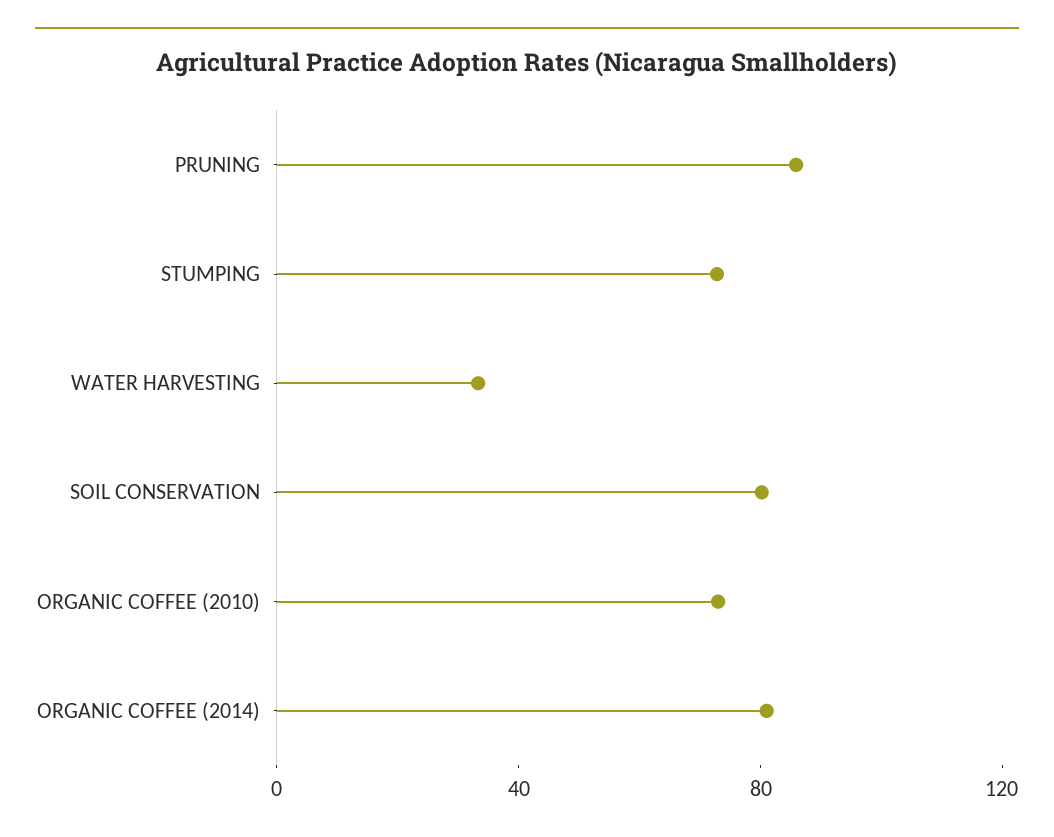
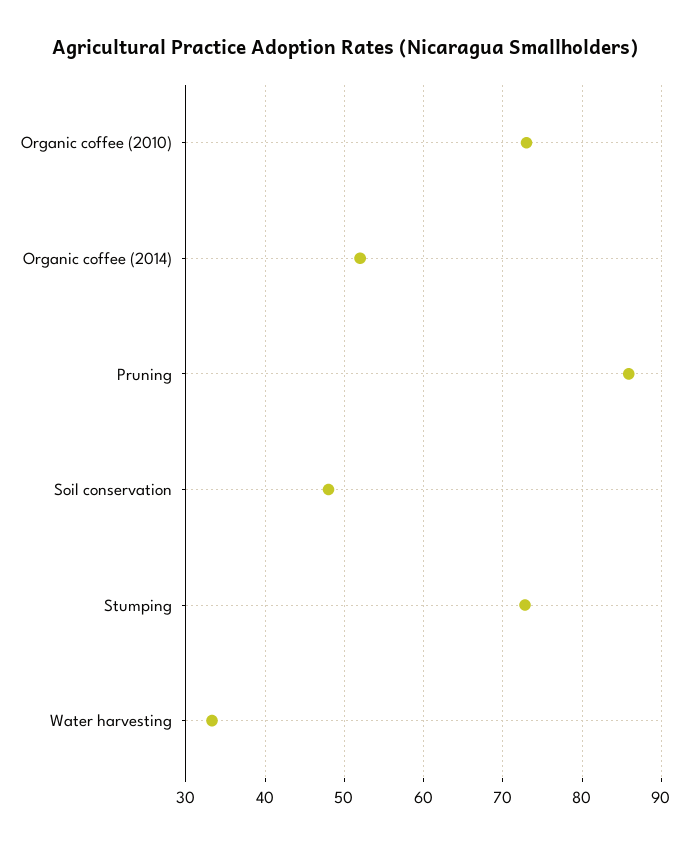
  {
    "PRUNING": 86,
    "STUMPING": 73,
    "WATER HARVESTING": 33,
-   "SOIL CONSERVATION": 80,
+   "SOIL CONSERVATION": 48,
    "ORGANIC COFFEE (2010)": 73,
-   "ORGANIC COFFEE (2014)": 80
+   "ORGANIC COFFEE (2014)": 52
  }

